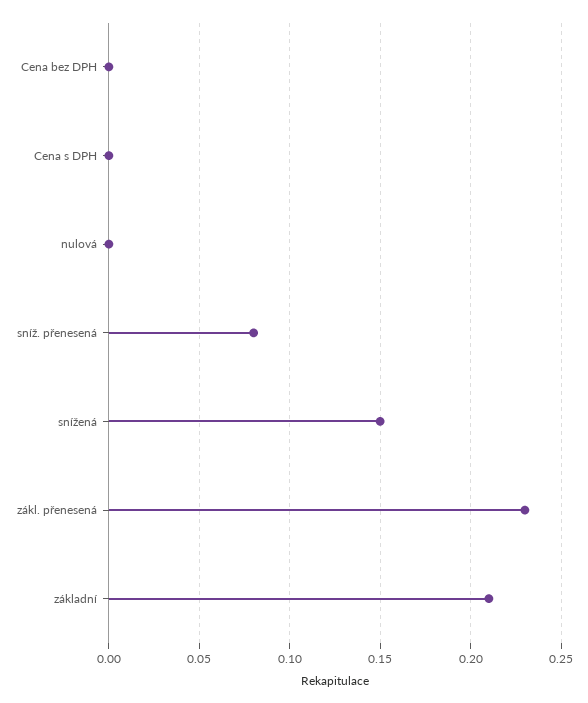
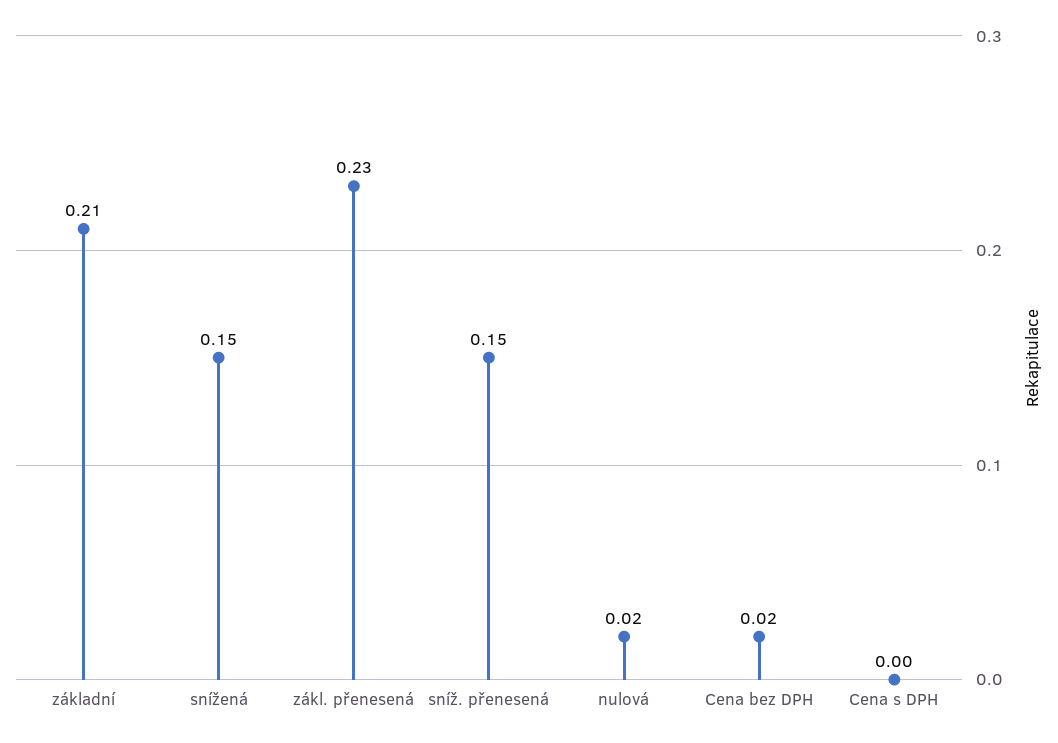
  {
-   "Cena bez DPH": 0,
+   "Cena bez DPH": 0.02,
    "Cena s DPH": 0,
-   "nulová": 0,
+   "nulová": 0.02,
-   "sníž. přenesená": 0.08,
+   "sníž. přenesená": 0.15,
    "snížená": 0.15,
    "zákl. přenesená": 0.23,
    "základní": 0.21
  }

